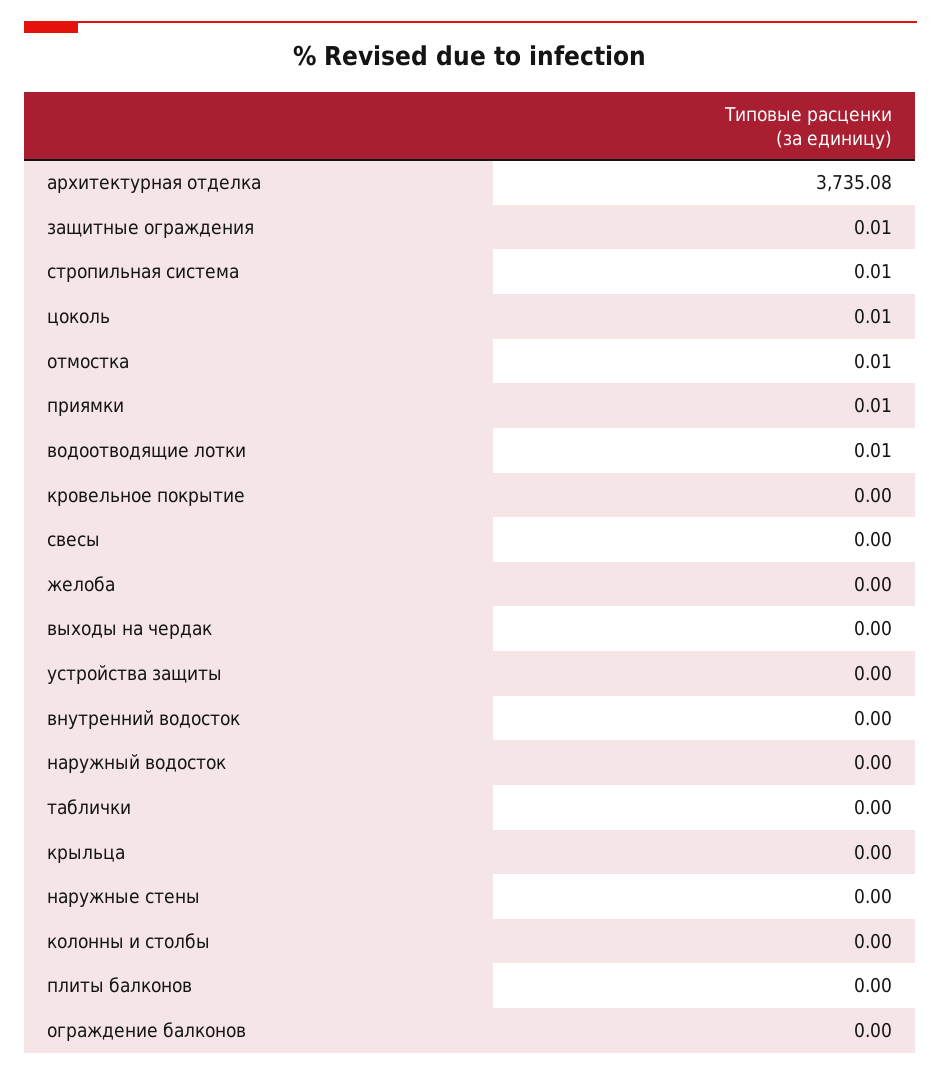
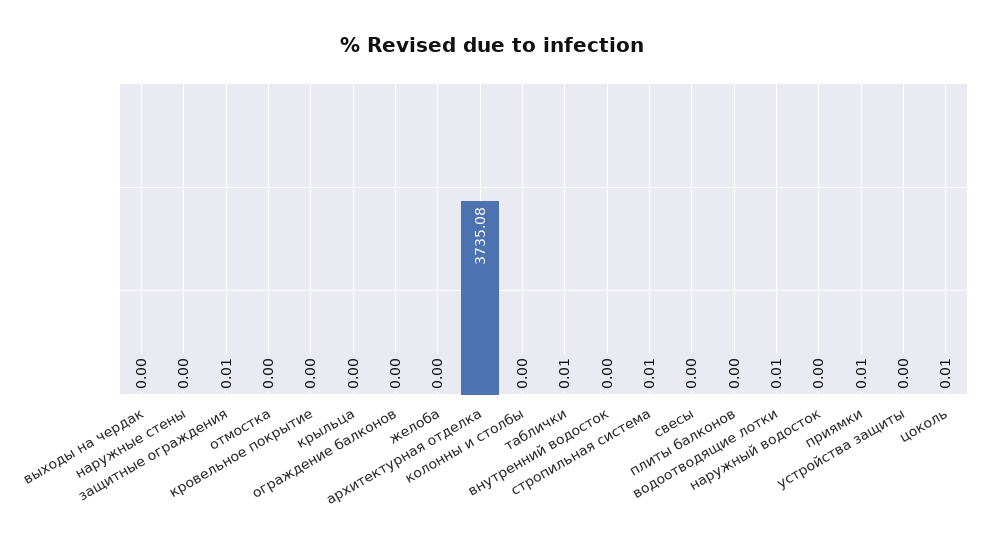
  {
    "архитектурная отделка": 3735.08,
    "защитные ограждения": 0.01,
    "стропильная система": 0.01,
    "цоколь": 0.01,
-   "отмостка": 0.01,
+   "отмостка": 0,
    "приямки": 0.01,
    "водоотводящие лотки": 0.01,
    "кровельное покрытие": 0,
    "свесы": 0,
    "желоба": 0,
    "выходы на чердак": 0,
    "устройства защиты": 0,
    "внутренний водосток": 0,
    "наружный водосток": 0,
-   "таблички": 0,
+   "таблички": 0.01,
    "крыльца": 0,
    "наружные стены": 0,
    "колонны и столбы": 0,
    "плиты балконов": 0,
    "ограждение балконов": 0
  }

